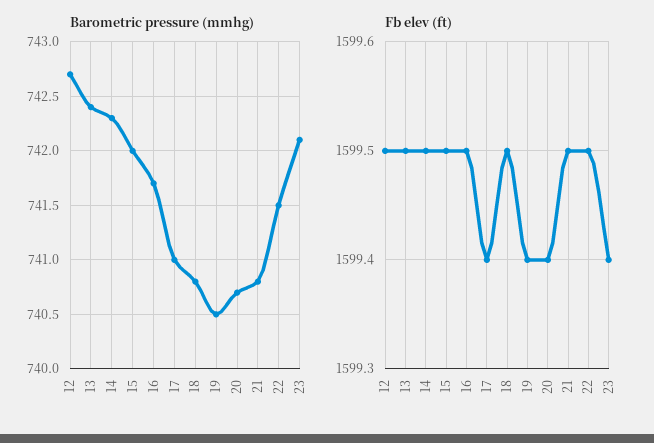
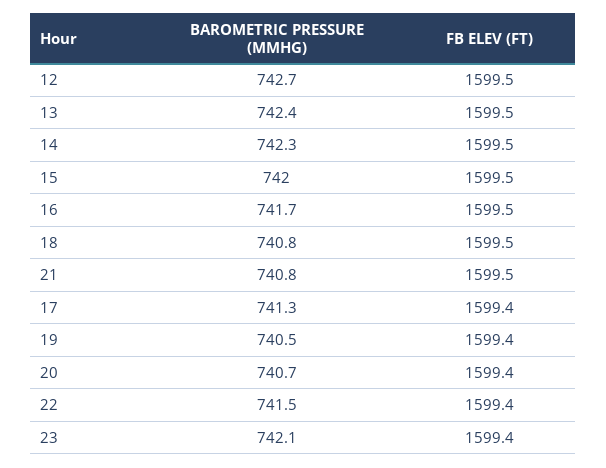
  {
    "Barometric pressure (mmhg)": {
      "12": 742.7,
      "13": 742.4,
      "14": 742.3,
      "15": 742,
      "16": 741.7,
-     "17": 741,
+     "17": 741.3,
      "18": 740.8,
      "19": 740.5,
      "20": 740.7,
      "21": 740.8,
      "22": 741.5,
      "23": 742.1
    },
    "Fb elev (ft)": {
      "12": 1599.5,
      "13": 1599.5,
      "14": 1599.5,
      "15": 1599.5,
      "16": 1599.5,
      "17": 1599.4,
      "18": 1599.5,
      "19": 1599.4,
      "20": 1599.4,
      "21": 1599.5,
-     "22": 1599.5,
+     "22": 1599.4,
      "23": 1599.4
    }
  }

